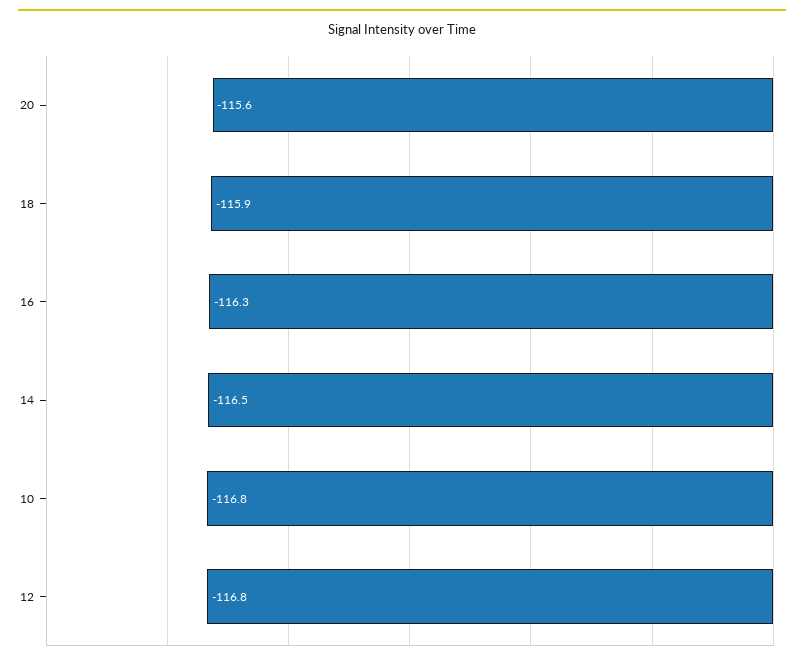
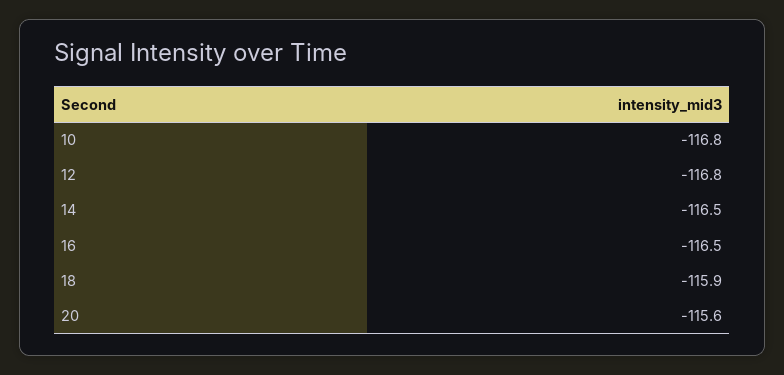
  {
    "20": -115.6,
    "18": -115.9,
-   "16": -116.3,
+   "16": -116.5,
    "14": -116.5,
    "10": -116.8,
    "12": -116.8
  }

